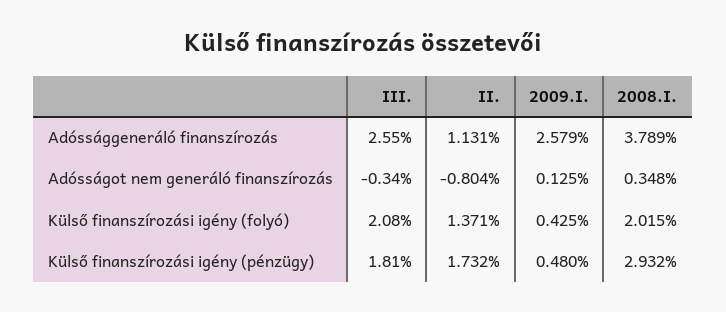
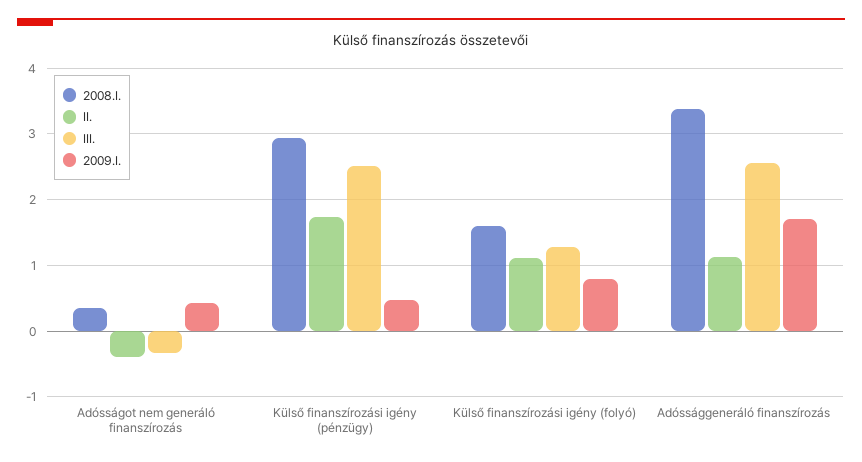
  {
    "III.": {
      "Adóssággeneráló finanszírozás": 2.55,
      "Adósságot nem generáló finanszírozás": -0.34,
-     "Külső finanszírozási igény (folyó)": 2.08,
+     "Külső finanszírozási igény (folyó)": 1.3,
-     "Külső finanszírozási igény (pénzügy)": 1.81
+     "Külső finanszírozási igény (pénzügy)": 2.5
    },
    "II.": {
      "Adóssággeneráló finanszírozás": 1.131,
-     "Adósságot nem generáló finanszírozás": -0.804,
+     "Adósságot nem generáló finanszírozás": -0.4,
-     "Külső finanszírozási igény (folyó)": 1.371,
+     "Külső finanszírozási igény (folyó)": 1.1,
      "Külső finanszírozási igény (pénzügy)": 1.732
    },
    "2009.I.": {
-     "Adóssággeneráló finanszírozás": 2.579,
+     "Adóssággeneráló finanszírozás": 1.7,
-     "Adósságot nem generáló finanszírozás": 0.125,
+     "Adósságot nem generáló finanszírozás": 0.4,
-     "Külső finanszírozási igény (folyó)": 0.425,
+     "Külső finanszírozási igény (folyó)": 0.8,
      "Külső finanszírozási igény (pénzügy)": 0.48
    },
    "2008.I.": {
-     "Adóssággeneráló finanszírozás": 3.789,
+     "Adóssággeneráló finanszírozás": 3.4,
      "Adósságot nem generáló finanszírozás": 0.348,
-     "Külső finanszírozási igény (folyó)": 2.015,
+     "Külső finanszírozási igény (folyó)": 1.6,
      "Külső finanszírozási igény (pénzügy)": 2.932
    }
  }

